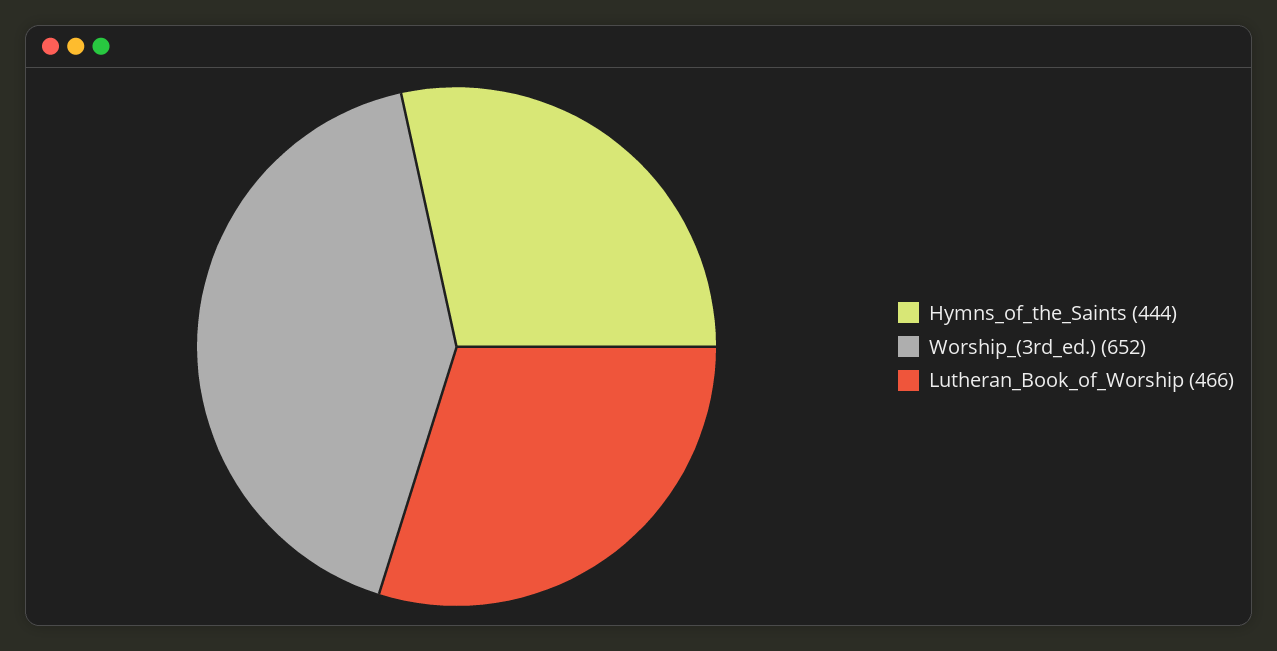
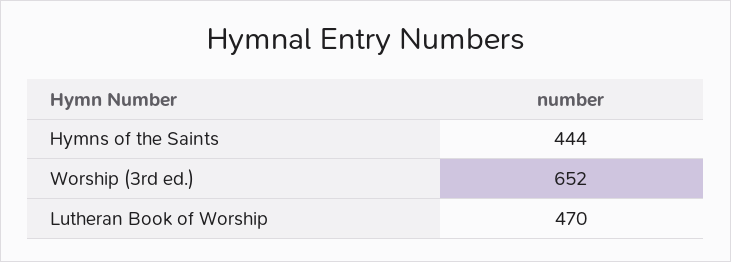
  {
    "Hymns_of_the_Saints": 444,
    "Worship_(3rd_ed.)": 652,
-   "Lutheran_Book_of_Worship": 466
+   "Lutheran_Book_of_Worship": 470
  }

